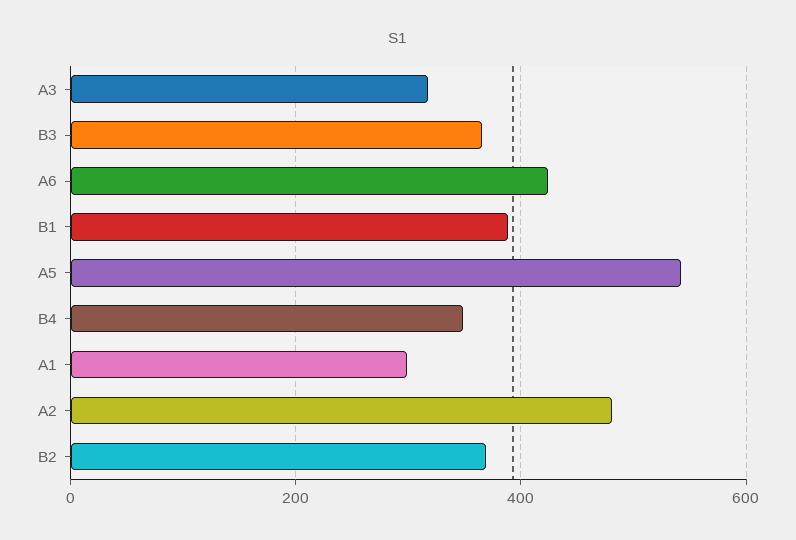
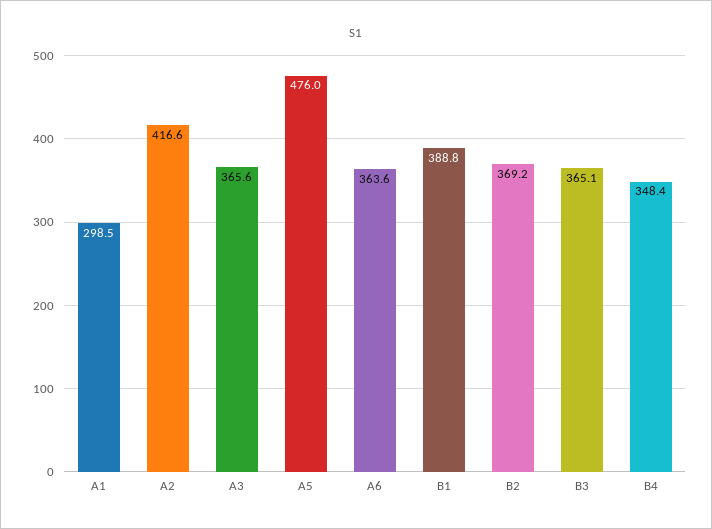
  {
-   "A3": 320,
+   "A3": 365.6,
    "B3": 365.1,
-   "A6": 420,
+   "A6": 363.6,
    "B1": 388.8,
-   "A5": 540,
+   "A5": 476,
    "B4": 348.4,
    "A1": 298.5,
-   "A2": 480,
+   "A2": 416.6,
    "B2": 369.2
  }

